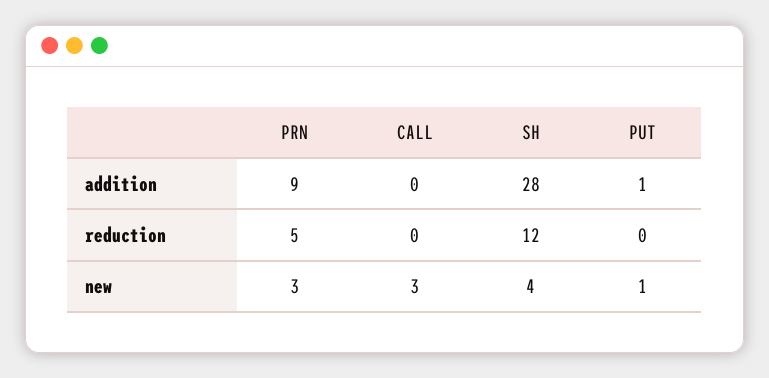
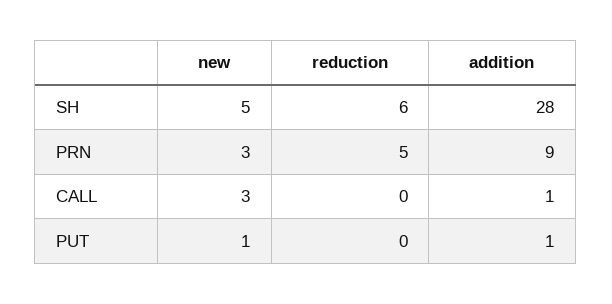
  {
    "PRN": {
      "addition": 9,
      "reduction": 5,
      "new": 3
    },
    "CALL": {
-     "addition": 0,
+     "addition": 1,
      "reduction": 0,
      "new": 3
    },
    "SH": {
      "addition": 28,
-     "reduction": 12,
+     "reduction": 6,
-     "new": 4
+     "new": 5
    },
    "PUT": {
      "addition": 1,
      "reduction": 0,
      "new": 1
    }
  }

